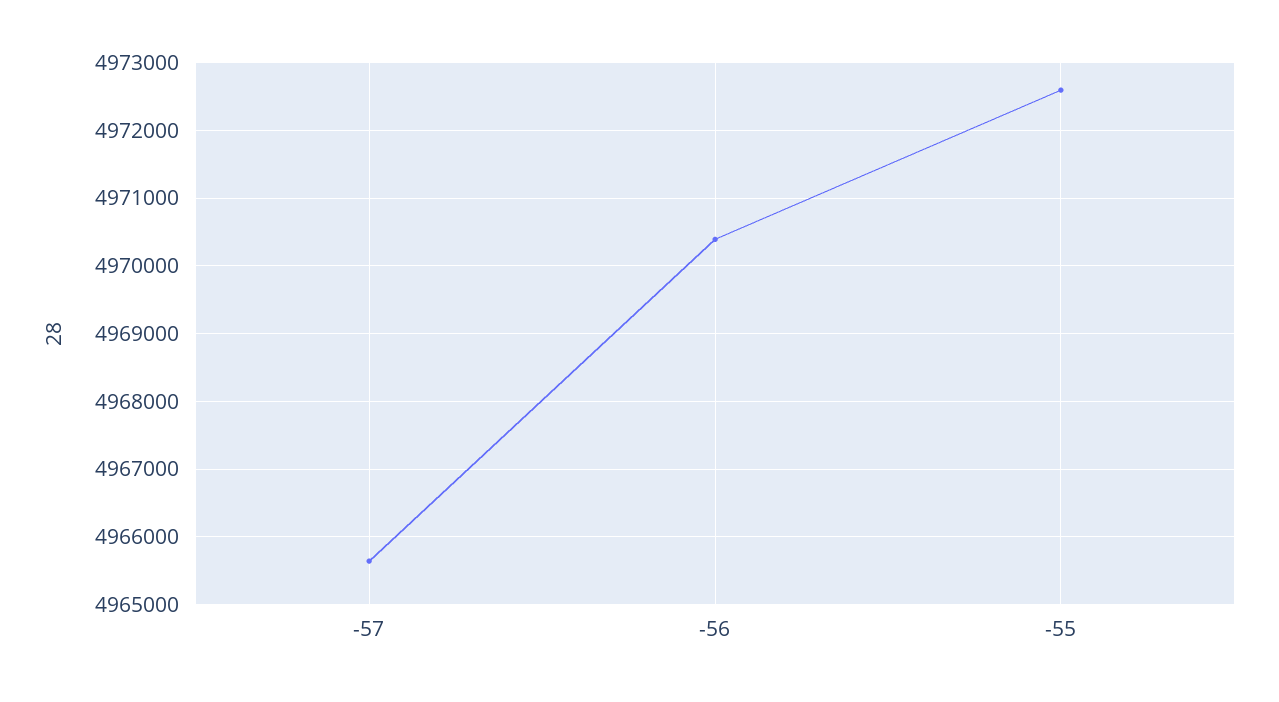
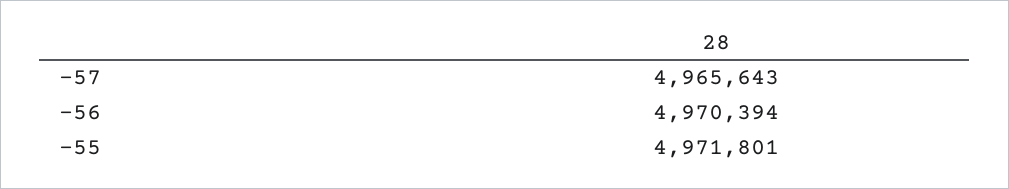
  {
    "-57": 4965643,
    "-56": 4970394,
-   "-55": 4972600
+   "-55": 4971801
  }

